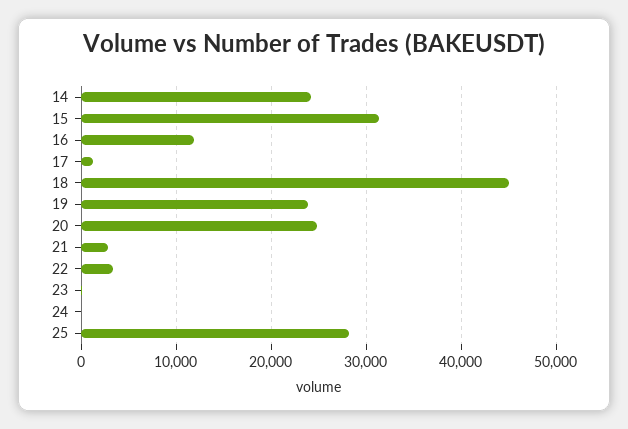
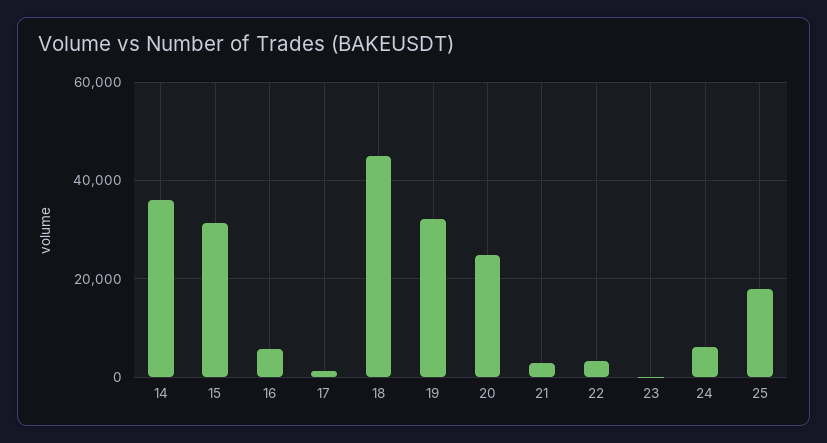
  {
-   "14": 24000,
+   "14": 36000,
    "15": 31000,
-   "16": 12000,
+   "16": 6000,
    "17": 1000,
    "18": 45000,
-   "19": 24000,
+   "19": 32000,
    "20": 25000,
    "21": 3000,
    "22": 3000,
    "23": 0,
-   "24": 0,
+   "24": 6000,
-   "25": 28000
+   "25": 18000
  }

